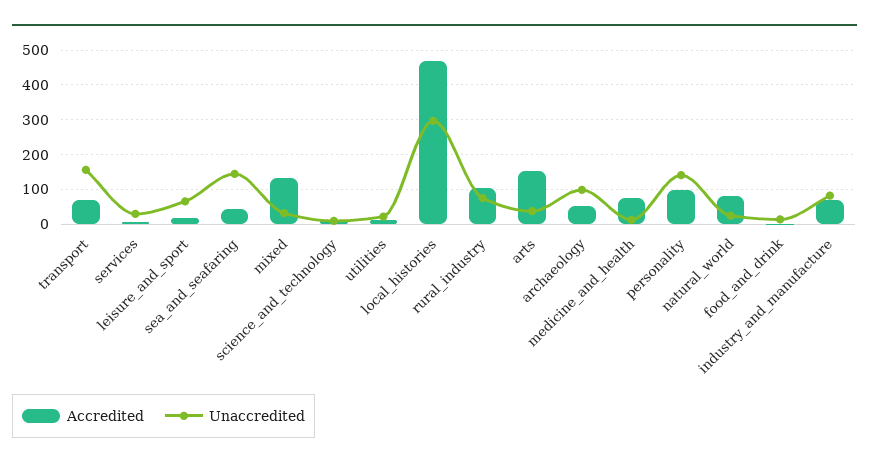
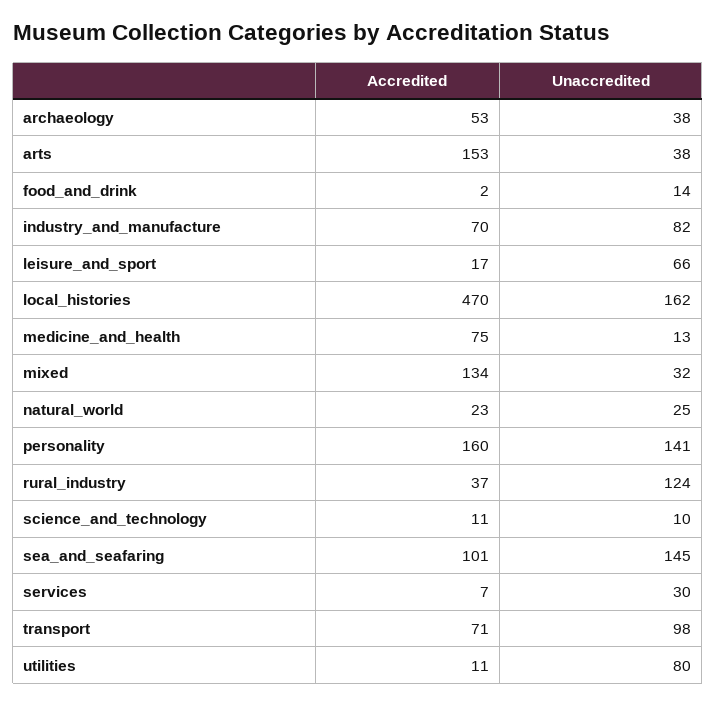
  {
    "Accredited": {
      "transport": 71,
      "services": 7,
      "leisure_and_sport": 17,
-     "sea_and_seafaring": 40,
+     "sea_and_seafaring": 101,
      "mixed": 134,
      "science_and_technology": 11,
      "utilities": 11,
      "local_histories": 470,
-     "rural_industry": 100,
+     "rural_industry": 37,
      "arts": 153,
      "archaeology": 53,
      "medicine_and_health": 75,
-     "personality": 100,
+     "personality": 160,
-     "natural_world": 80,
+     "natural_world": 23,
      "food_and_drink": 2,
      "industry_and_manufacture": 70
    },
    "Unaccredited": {
-     "transport": 160,
+     "transport": 98,
      "services": 30,
      "leisure_and_sport": 66,
      "sea_and_seafaring": 145,
      "mixed": 32,
      "science_and_technology": 10,
-     "utilities": 20,
+     "utilities": 80,
-     "local_histories": 300,
+     "local_histories": 162,
-     "rural_industry": 80,
+     "rural_industry": 124,
      "arts": 38,
-     "archaeology": 100,
+     "archaeology": 38,
      "medicine_and_health": 13,
      "personality": 141,
      "natural_world": 25,
      "food_and_drink": 14,
      "industry_and_manufacture": 82
    }
  }

